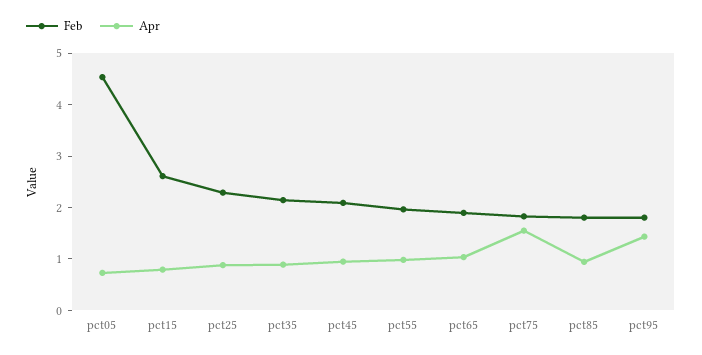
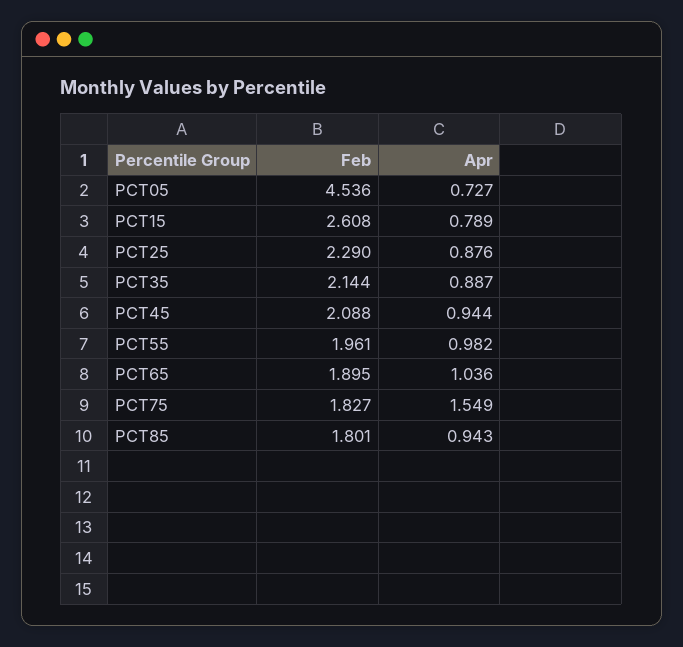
  {
    "Feb": {
      "pct05": 4.536,
      "pct15": 2.608,
      "pct25": 2.29,
      "pct35": 2.144,
      "pct45": 2.088,
      "pct55": 1.961,
      "pct65": 1.895,
      "pct75": 1.827,
-     "pct85": 1.801,
+     "pct85": 1.801
-     "pct95": 1.8
    },
    "Apr": {
      "pct05": 0.727,
      "pct15": 0.789,
      "pct25": 0.876,
      "pct35": 0.887,
      "pct45": 0.944,
      "pct55": 0.982,
      "pct65": 1.036,
      "pct75": 1.549,
-     "pct85": 0.943,
+     "pct85": 0.943
-     "pct95": 1.4
    }
  }

